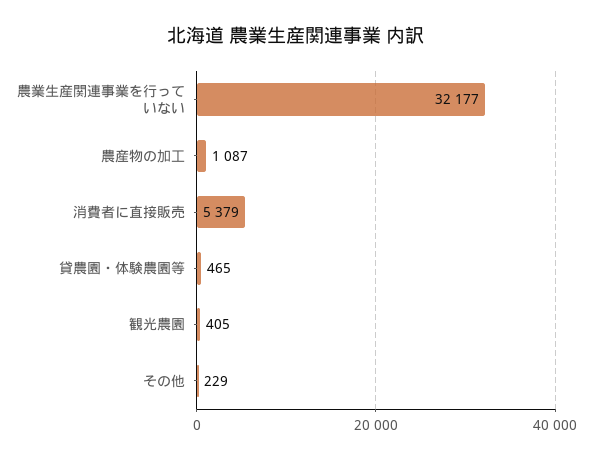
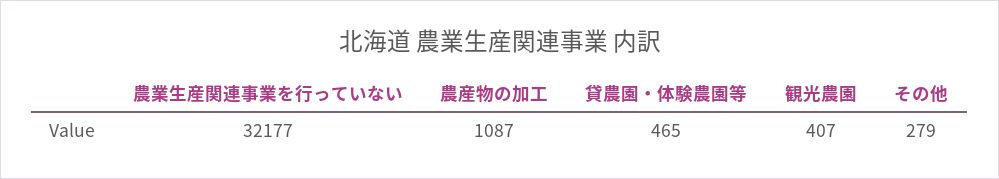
  {
    "農業生産関連事業を行っていない": 32177,
    "農産物の加工": 1087,
-   "消費者に直接販売": 5379,
    "貸農園・体験農園等": 465,
-   "観光農園": 405,
+   "観光農園": 407,
-   "その他": 229
+   "その他": 279
  }

